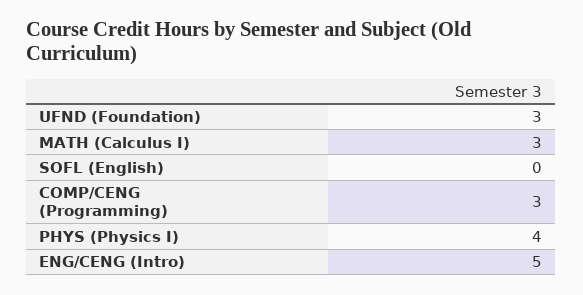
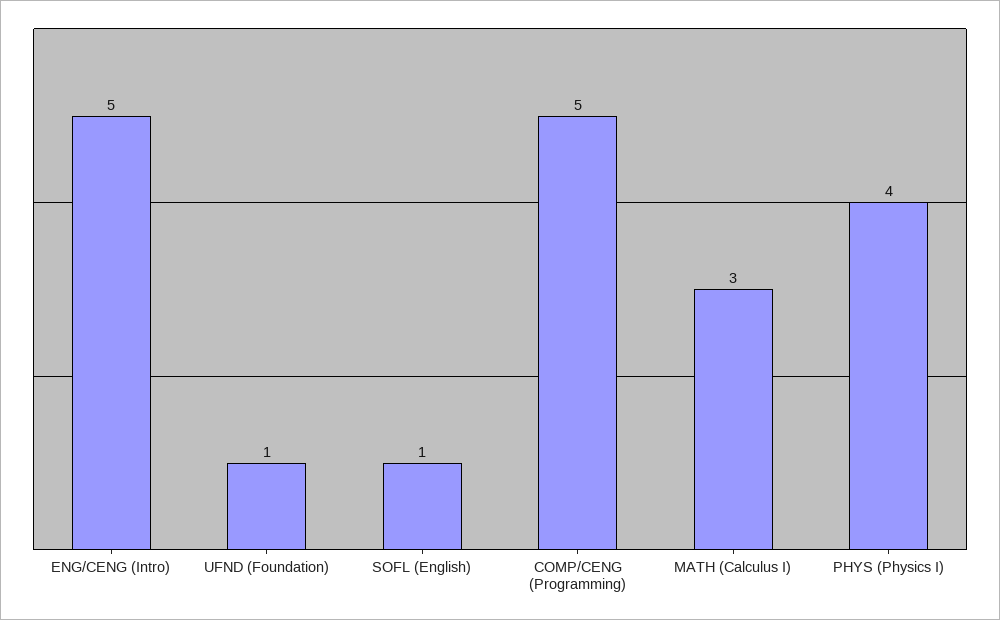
  {
-   "UFND (Foundation)": 3,
+   "UFND (Foundation)": 1,
    "MATH (Calculus I)": 3,
-   "SOFL (English)": 0,
+   "SOFL (English)": 1,
-   "COMP/CENG (Programming)": 3,
+   "COMP/CENG (Programming)": 5,
    "PHYS (Physics I)": 4,
    "ENG/CENG (Intro)": 5
  }

